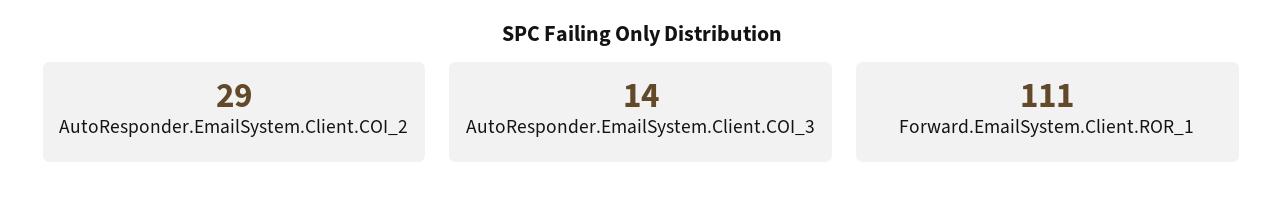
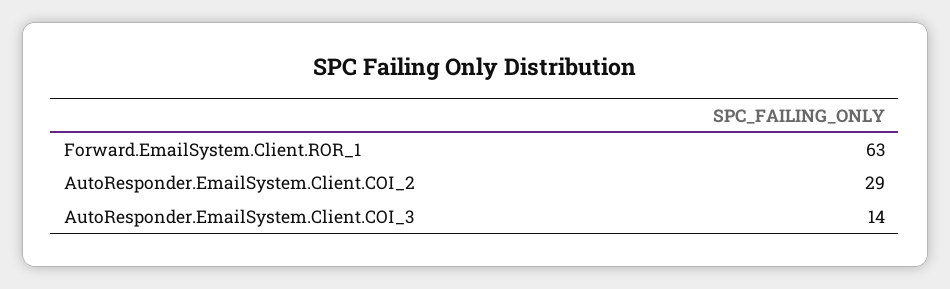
  {
    "AutoResponder.EmailSystem.Client.COI_2": 29,
    "AutoResponder.EmailSystem.Client.COI_3": 14,
-   "Forward.EmailSystem.Client.ROR_1": 111
+   "Forward.EmailSystem.Client.ROR_1": 63
  }

